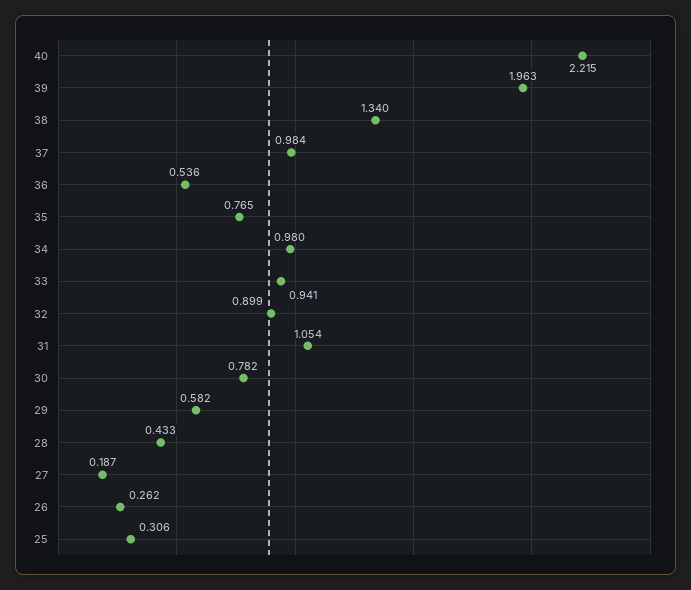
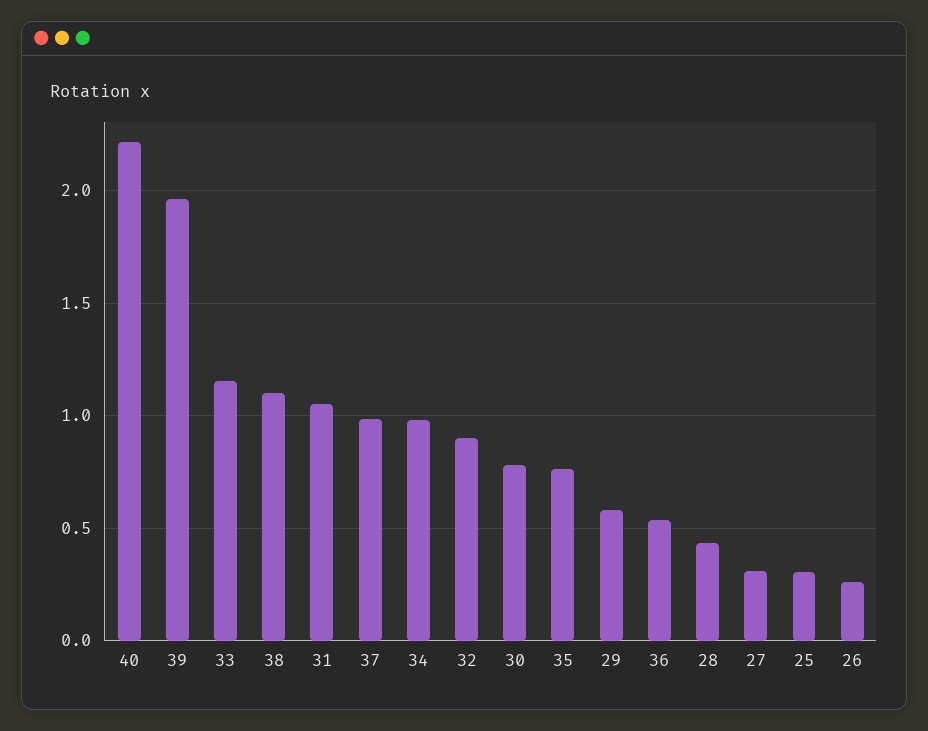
  {
    "40": 2.215,
    "39": 1.963,
-   "38": 1.34,
+   "38": 1.1,
    "37": 0.984,
    "36": 0.536,
    "35": 0.765,
    "34": 0.98,
-   "33": 0.941,
+   "33": 1.15,
    "32": 0.899,
    "31": 1.054,
    "30": 0.782,
    "29": 0.582,
    "28": 0.433,
-   "27": 0.187,
+   "27": 0.3,
    "26": 0.262,
    "25": 0.306
  }

